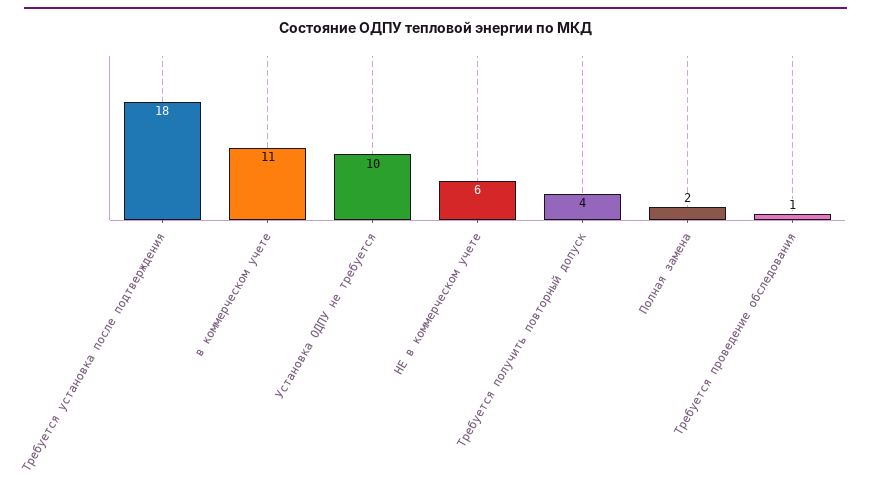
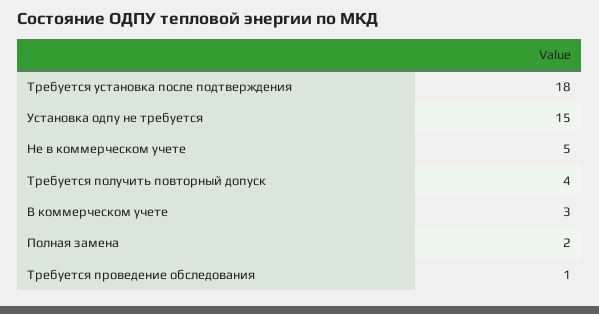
  {
    "Требуется установка после подтверждения": 18,
-   "в коммерческом учете": 11,
+   "в коммерческом учете": 3,
-   "Установка ОДПУ не требуется": 10,
+   "Установка ОДПУ не требуется": 15,
-   "НЕ в коммерческом учете": 6,
+   "НЕ в коммерческом учете": 5,
    "Требуется получить повторный допуск": 4,
    "Полная замена": 2,
    "Требуется проведение обследования": 1
  }

